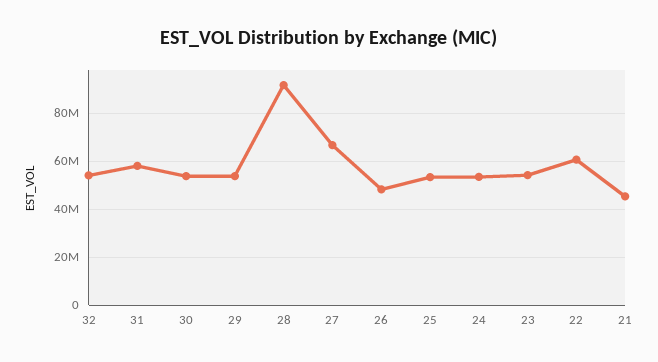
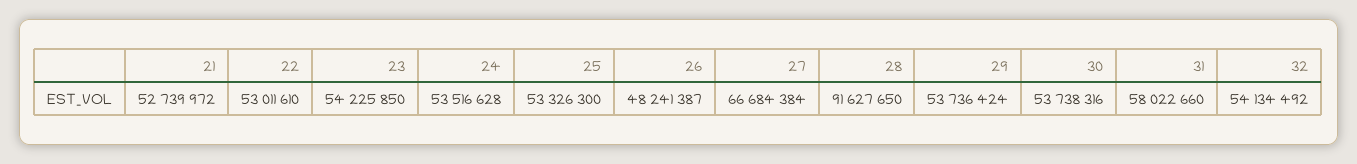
  {
    "32": 54134492,
    "31": 58022660,
    "30": 53738316,
    "29": 53736424,
    "28": 91627650,
    "27": 66684384,
    "26": 48241387,
    "25": 53326300,
    "24": 53516628,
    "23": 54225850,
-   "22": 60000000,
+   "22": 53011610,
-   "21": 45000000
+   "21": 52739972
  }

